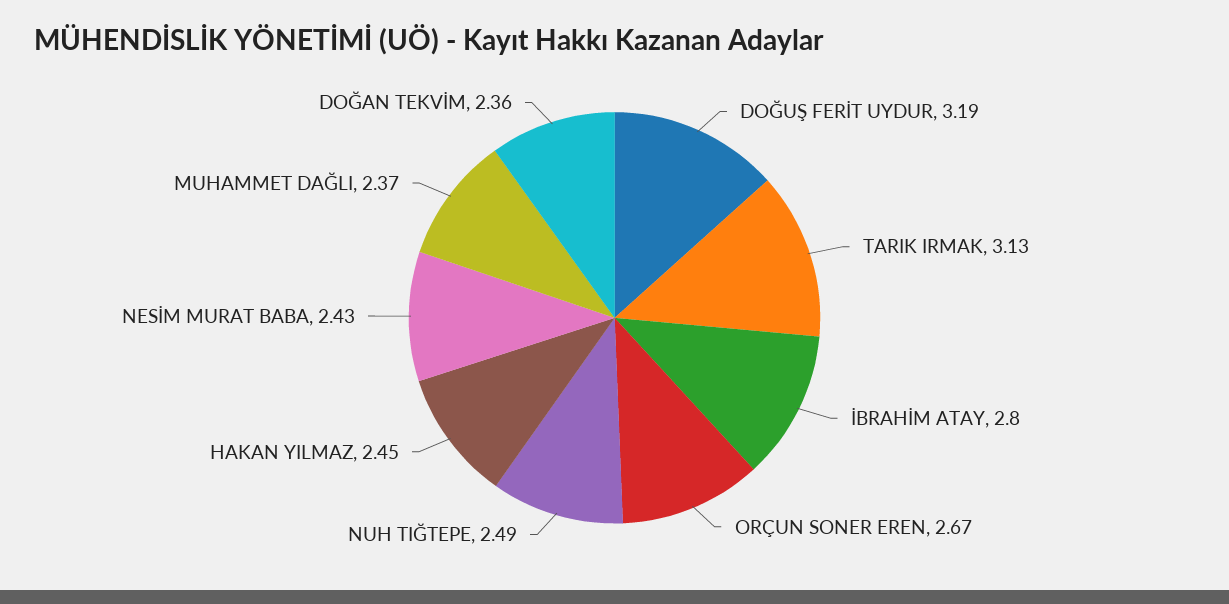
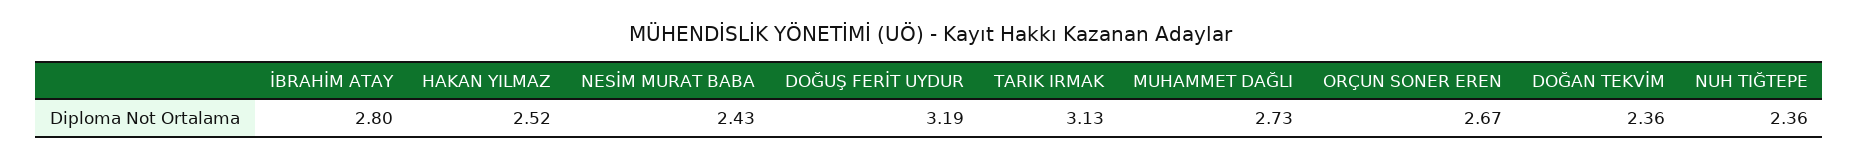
  {
    "DOĞUŞ FERİT UYDUR": 3.19,
    "TARIK IRMAK": 3.13,
    "İBRAHİM ATAY": 2.8,
    "ORÇUN SONER EREN": 2.67,
-   "NUH TIĞTEPE": 2.49,
+   "NUH TIĞTEPE": 2.36,
-   "HAKAN YILMAZ": 2.45,
+   "HAKAN YILMAZ": 2.52,
    "NESİM MURAT BABA": 2.43,
-   "MUHAMMET DAĞLI": 2.37,
+   "MUHAMMET DAĞLI": 2.73,
    "DOĞAN TEKVİM": 2.36
  }

